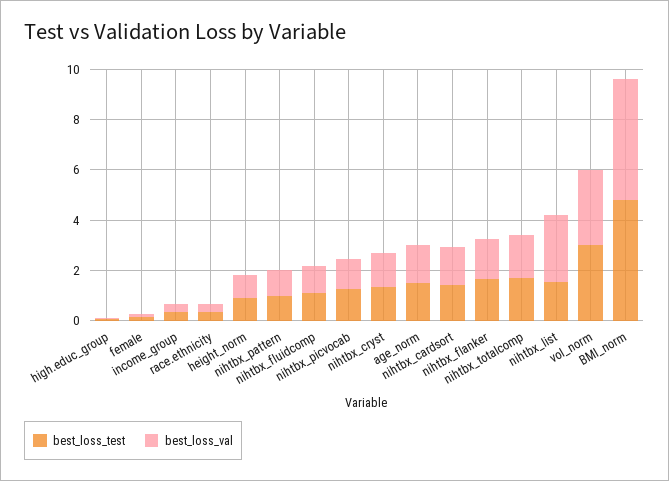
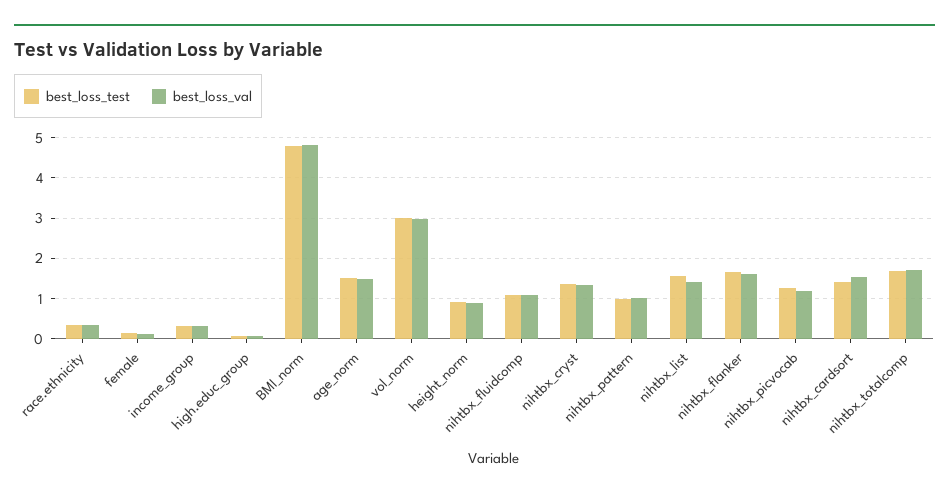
  {
    "best_loss_test": {
      "high.educ_group": 0,
      "female": 0.2,
      "income_group": 0.4,
      "race.ethnicity": 0.4,
      "height_norm": 1,
      "nihtbx_pattern": 1,
      "nihtbx_fluidcomp": 1,
      "nihtbx_picvocab": 1.2,
      "nihtbx_cryst": 1.4,
      "age_norm": 1.6,
      "nihtbx_cardsort": 1.4,
      "nihtbx_flanker": 1.6,
      "nihtbx_totalcomp": 1.6,
      "nihtbx_list": 1.6,
      "vol_norm": 3,
      "BMI_norm": 4.8
    },
    "best_loss_val": {
      "high.educ_group": 0,
      "female": 0.2,
      "income_group": 0.4,
      "race.ethnicity": 0.4,
      "height_norm": 0.8,
      "nihtbx_pattern": 1,
      "nihtbx_fluidcomp": 1,
      "nihtbx_picvocab": 1.2,
      "nihtbx_cryst": 1.4,
      "age_norm": 1.4,
      "nihtbx_cardsort": 1.6,
      "nihtbx_flanker": 1.6,
      "nihtbx_totalcomp": 1.8,
-     "nihtbx_list": 2.5,
+     "nihtbx_list": 1.4,
      "vol_norm": 3,
      "BMI_norm": 4.8
    }
  }

